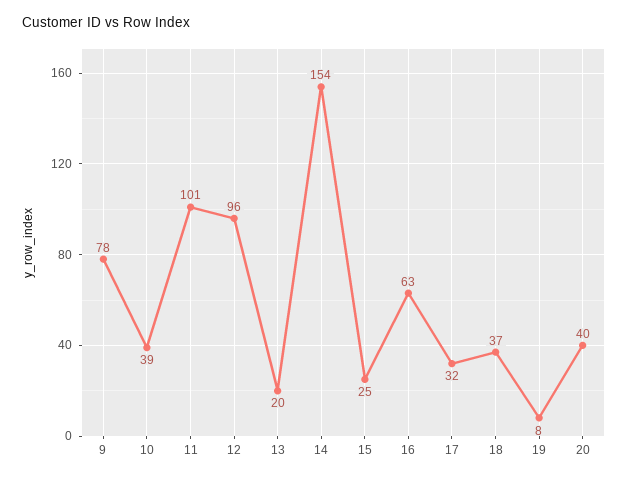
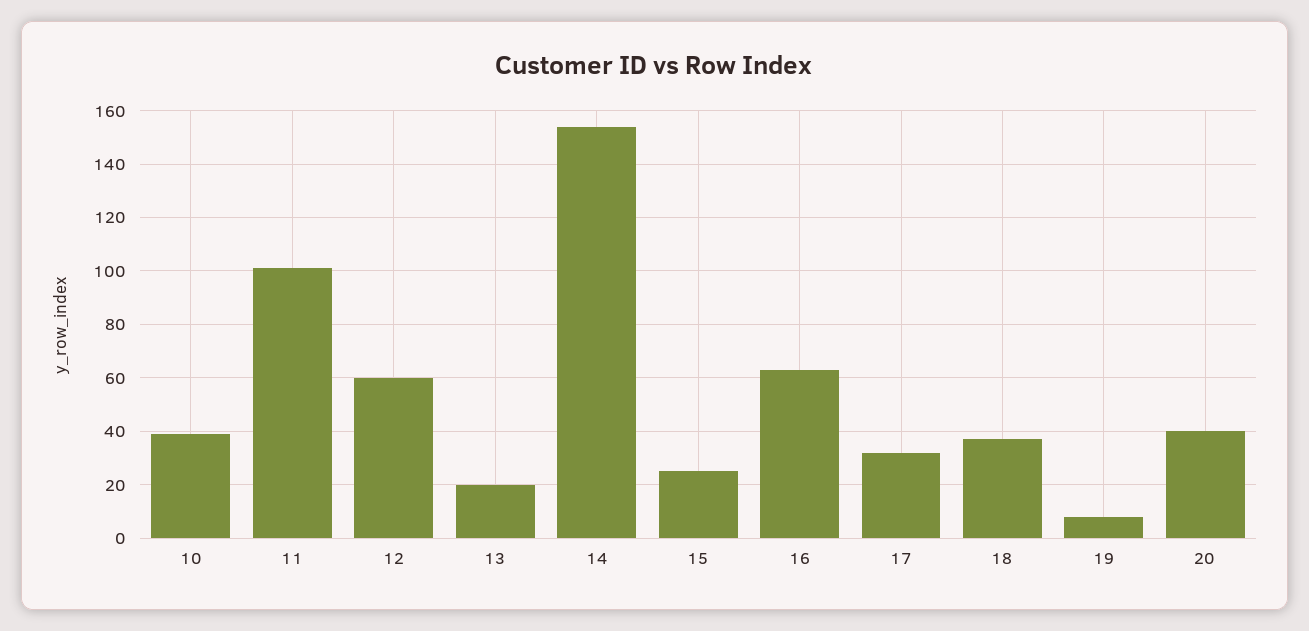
  {
-   "9": 78,
    "10": 39,
    "11": 101,
-   "12": 96,
+   "12": 60,
    "13": 20,
    "14": 154,
    "15": 25,
    "16": 63,
    "17": 32,
    "18": 37,
    "19": 8,
    "20": 40
  }

